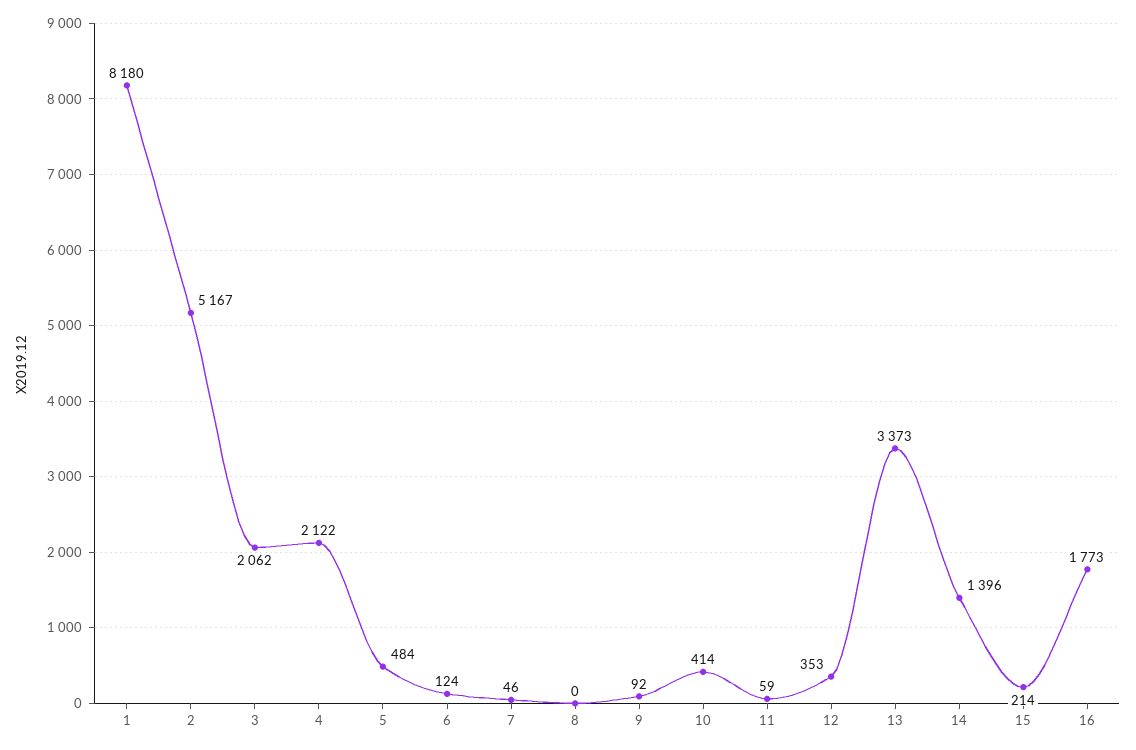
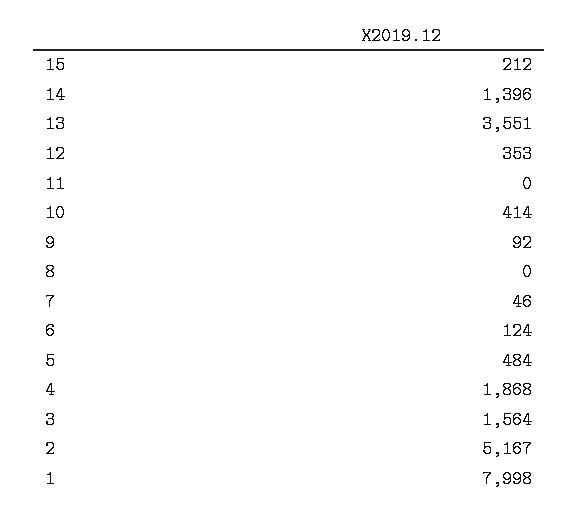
  {
-   "1": 8180,
+   "1": 7998,
    "2": 5167,
-   "3": 2062,
+   "3": 1564,
-   "4": 2122,
+   "4": 1868,
    "5": 484,
    "6": 124,
    "7": 46,
    "8": 0,
    "9": 92,
    "10": 414,
-   "11": 59,
+   "11": 0,
    "12": 353,
-   "13": 3373,
+   "13": 3551,
    "14": 1396,
-   "15": 214,
+   "15": 212
-   "16": 1773
  }

